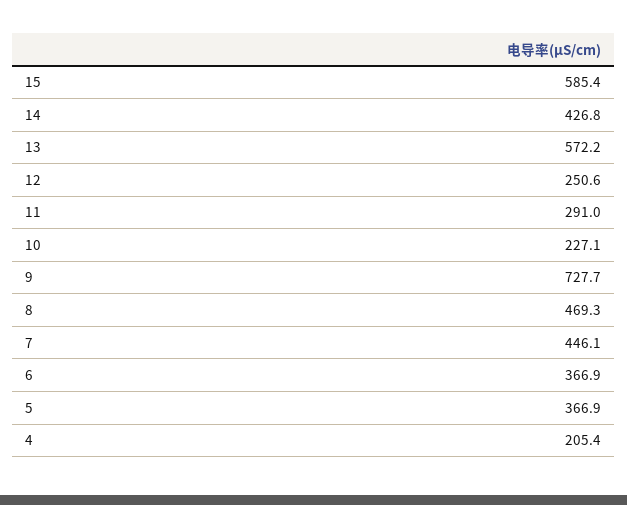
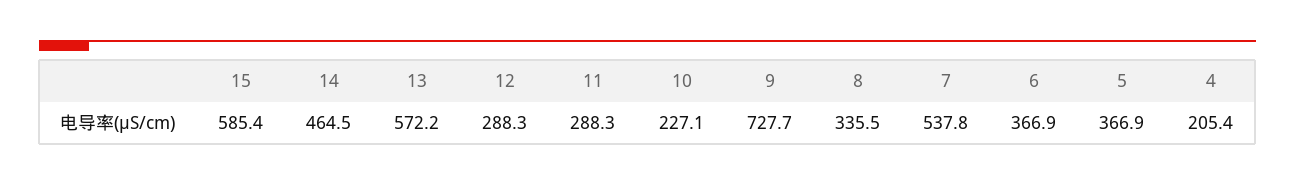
  {
    "15": 585.4,
-   "14": 426.8,
+   "14": 464.5,
    "13": 572.2,
-   "12": 250.6,
+   "12": 288.3,
-   "11": 291,
+   "11": 288.3,
    "10": 227.1,
    "9": 727.7,
-   "8": 469.3,
+   "8": 335.5,
-   "7": 446.1,
+   "7": 537.8,
    "6": 366.9,
    "5": 366.9,
    "4": 205.4
  }

